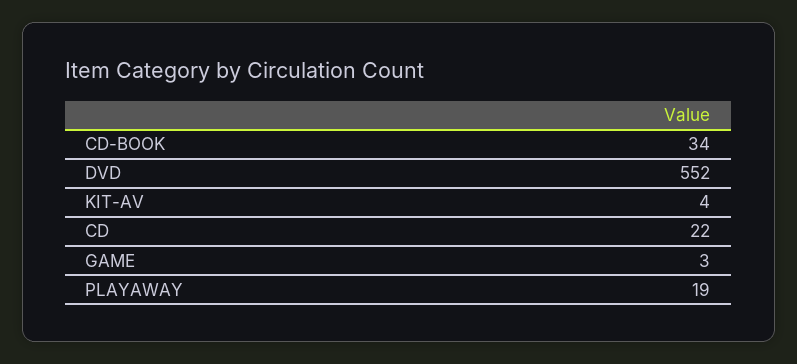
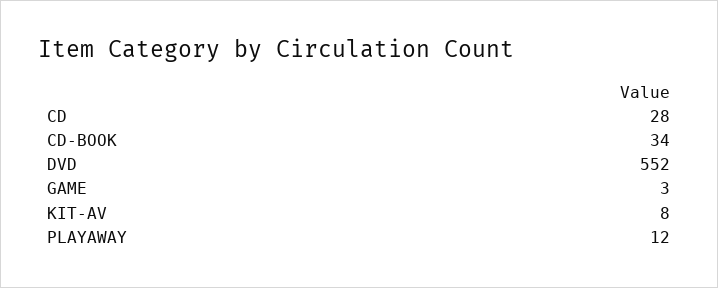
  {
    "CD-BOOK": 34,
    "DVD": 552,
-   "KIT-AV": 4,
+   "KIT-AV": 8,
-   "CD": 22,
+   "CD": 28,
    "GAME": 3,
-   "PLAYAWAY": 19
+   "PLAYAWAY": 12
  }

